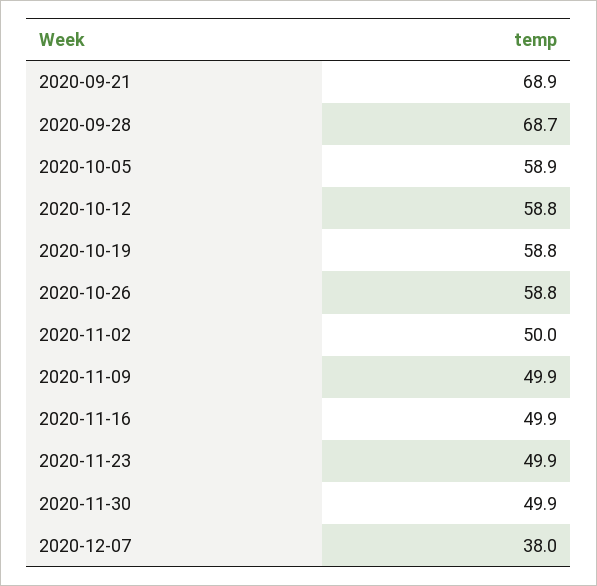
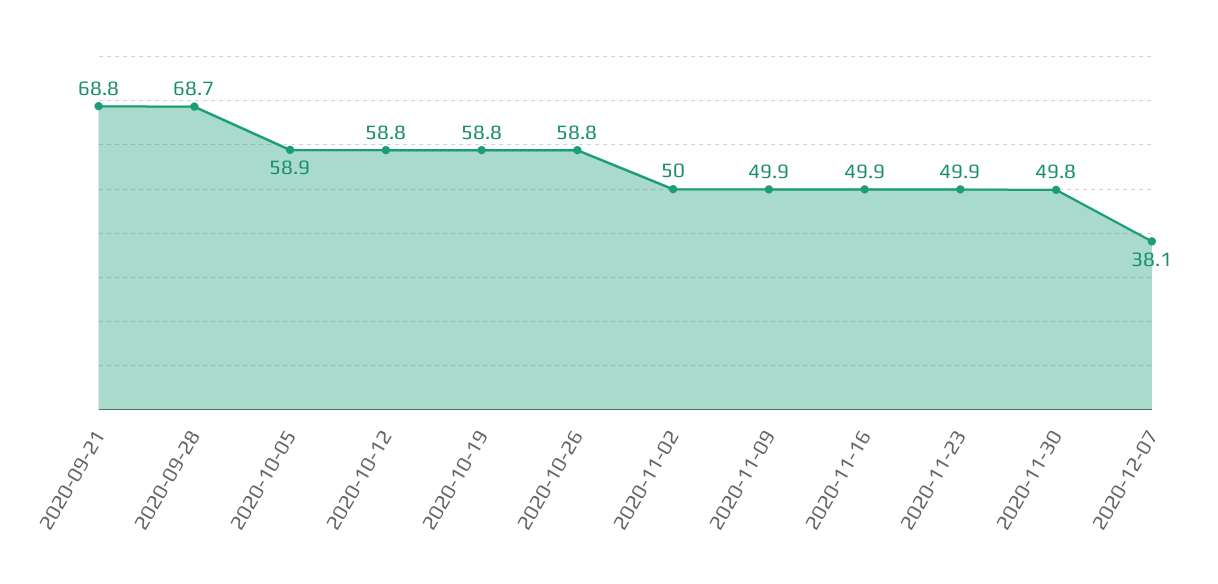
  {
-   "2020-09-21": 68.9,
+   "2020-09-21": 68.8,
    "2020-09-28": 68.7,
    "2020-10-05": 58.9,
    "2020-10-12": 58.8,
    "2020-10-19": 58.8,
    "2020-10-26": 58.8,
    "2020-11-02": 50,
    "2020-11-09": 49.9,
    "2020-11-16": 49.9,
    "2020-11-23": 49.9,
-   "2020-11-30": 49.9,
+   "2020-11-30": 49.8,
-   "2020-12-07": 38
+   "2020-12-07": 38.1
  }

